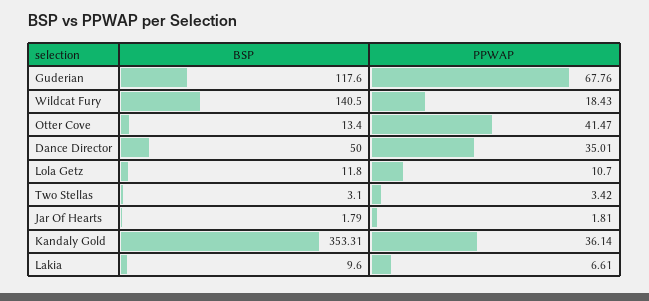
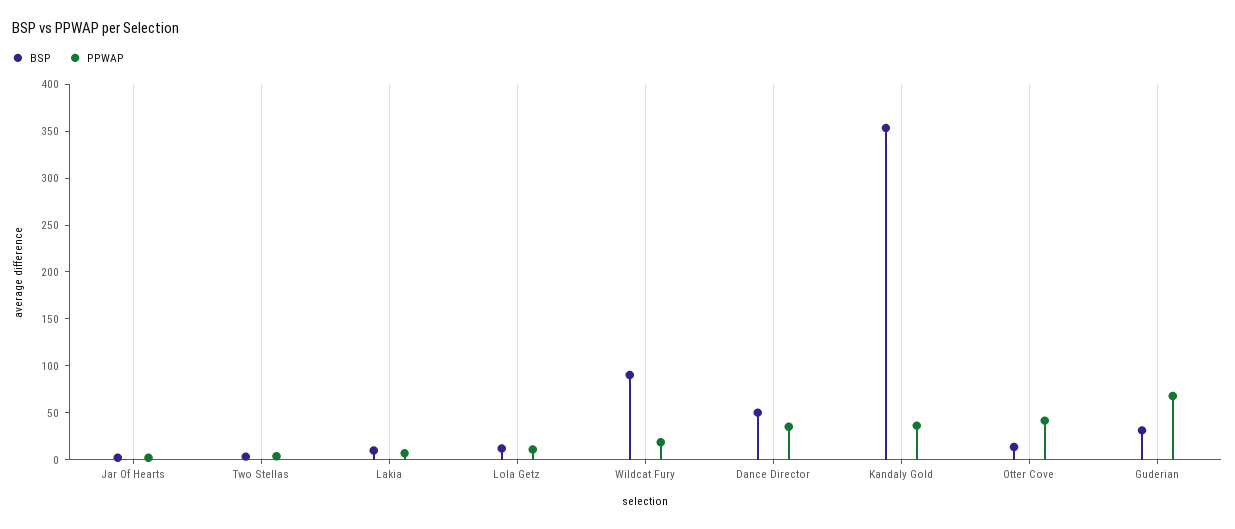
  {
    "BSP": {
-     "Guderian": 117.6,
+     "Guderian": 30,
-     "Wildcat Fury": 140.5,
+     "Wildcat Fury": 90,
      "Otter Cove": 13.4,
      "Dance Director": 50,
      "Lola Getz": 11.8,
      "Two Stellas": 3.1,
      "Jar Of Hearts": 1.79,
      "Kandaly Gold": 353.31,
      "Lakia": 9.6
    },
    "PPWAP": {
      "Guderian": 67.76,
      "Wildcat Fury": 18.43,
      "Otter Cove": 41.47,
      "Dance Director": 35.01,
      "Lola Getz": 10.7,
      "Two Stellas": 3.42,
      "Jar Of Hearts": 1.81,
      "Kandaly Gold": 36.14,
      "Lakia": 6.61
    }
  }

